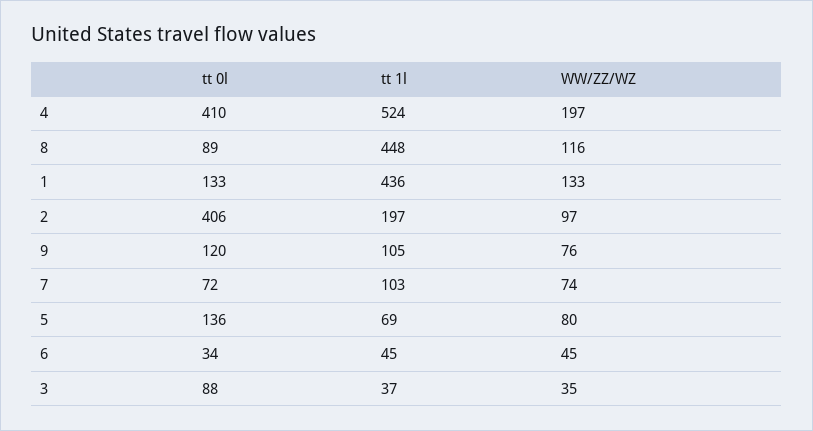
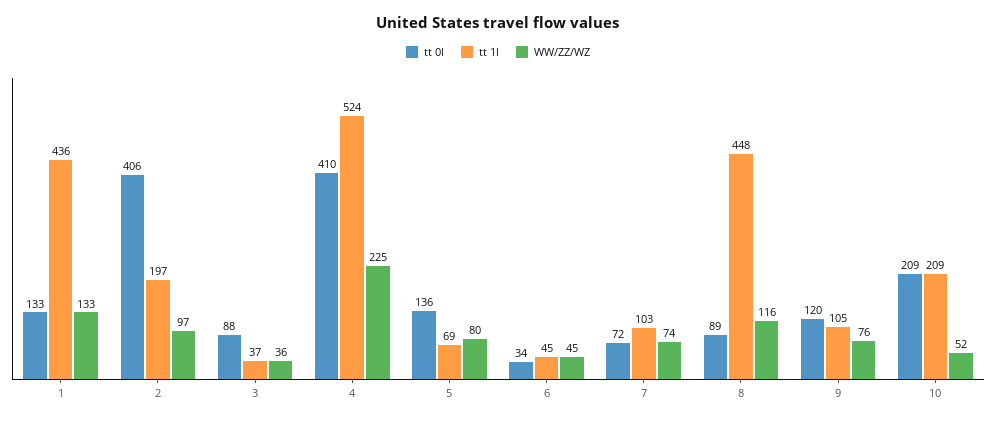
  {
    "tt 0l": {
      "4": 410,
      "8": 89,
      "1": 133,
      "2": 406,
      "9": 120,
      "7": 72,
      "5": 136,
      "6": 34,
-     "3": 88
+     "3": 88,
+     "10": 209
    },
    "tt 1l": {
      "4": 524,
      "8": 448,
      "1": 436,
      "2": 197,
      "9": 105,
      "7": 103,
      "5": 69,
      "6": 45,
-     "3": 37
+     "3": 37,
+     "10": 209
    },
    "WW/ZZ/WZ": {
-     "4": 197,
+     "4": 225,
      "8": 116,
      "1": 133,
      "2": 97,
      "9": 76,
      "7": 74,
      "5": 80,
      "6": 45,
-     "3": 35
+     "3": 36,
+     "10": 52
    }
  }

